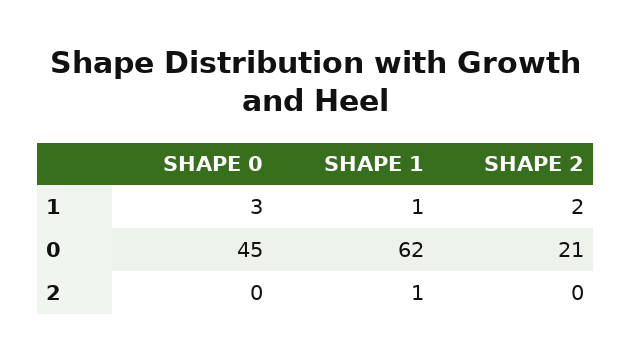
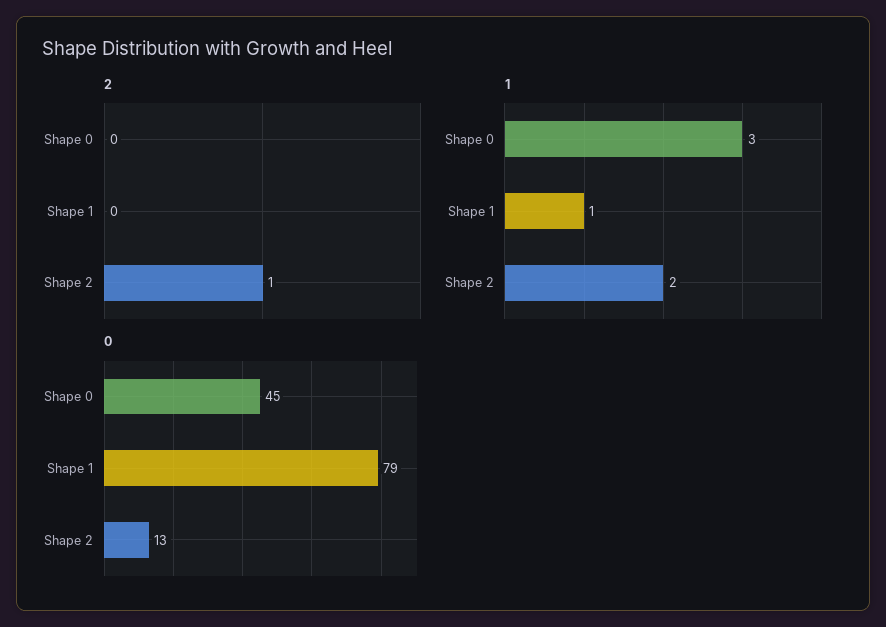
  {
    "1": {
      "SHAPE 0": 3,
      "SHAPE 1": 1,
      "SHAPE 2": 2
    },
    "0": {
      "SHAPE 0": 45,
-     "SHAPE 1": 62,
+     "SHAPE 1": 79,
-     "SHAPE 2": 21
+     "SHAPE 2": 13
    },
    "2": {
      "SHAPE 0": 0,
-     "SHAPE 1": 1,
+     "SHAPE 1": 0,
-     "SHAPE 2": 0
+     "SHAPE 2": 1
    }
  }

